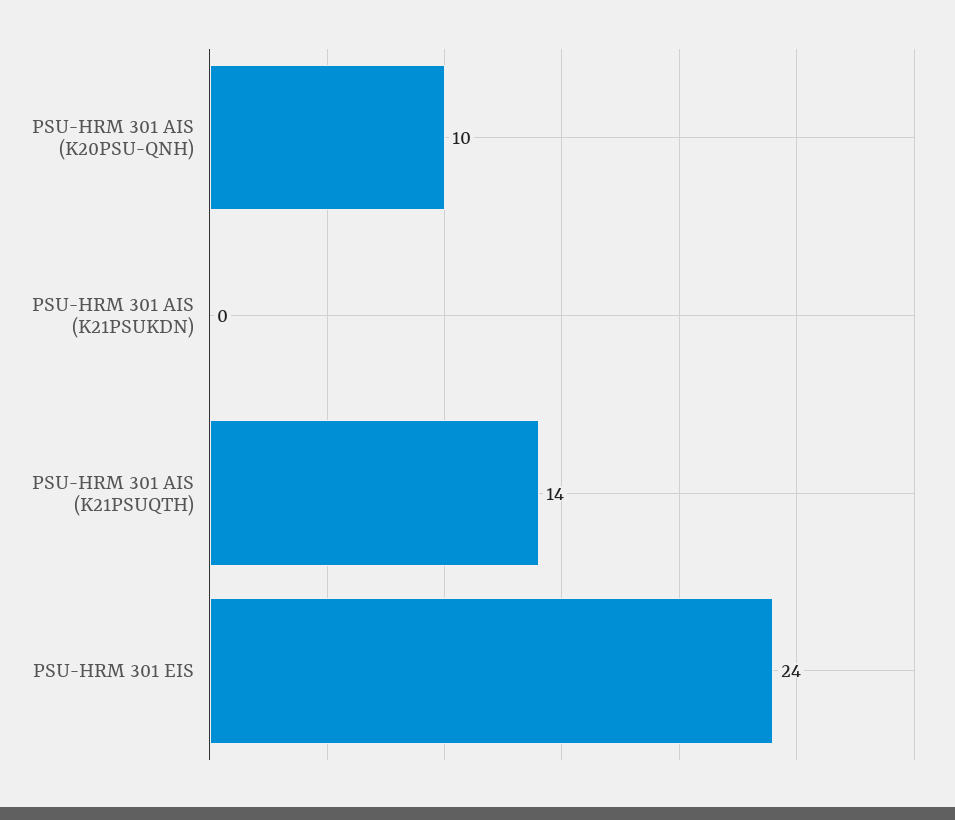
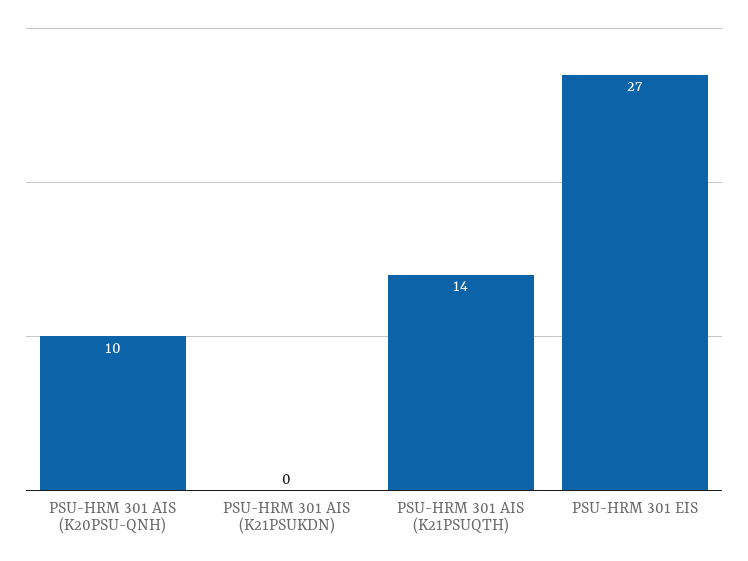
  {
    "PSU-HRM 301 AIS (K20PSU-QNH)": 10,
    "PSU-HRM 301 AIS (K21PSUKDN)": 0,
    "PSU-HRM 301 AIS (K21PSUQTH)": 14,
-   "PSU-HRM 301 EIS": 24
+   "PSU-HRM 301 EIS": 27
  }

